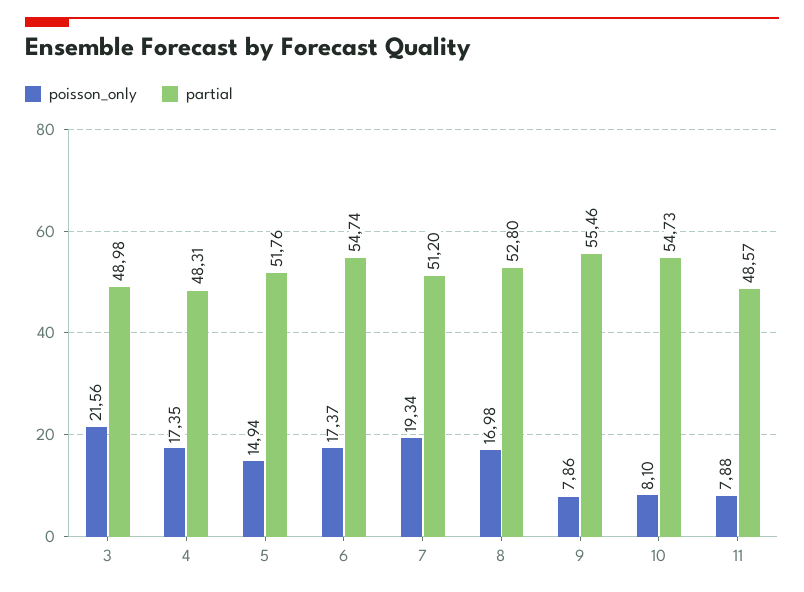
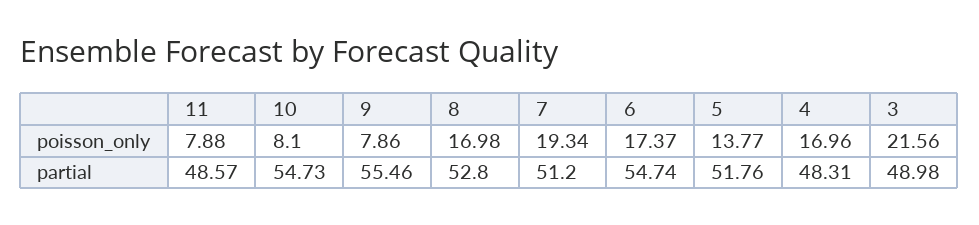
  {
    "poisson_only": {
      "3": 21.56,
-     "4": 17.35,
+     "4": 16.96,
-     "5": 14.94,
+     "5": 13.77,
      "6": 17.37,
      "7": 19.34,
      "8": 16.98,
      "9": 7.86,
      "10": 8.1,
      "11": 7.88
    },
    "partial": {
      "3": 48.98,
      "4": 48.31,
      "5": 51.76,
      "6": 54.74,
      "7": 51.2,
      "8": 52.8,
      "9": 55.46,
      "10": 54.73,
      "11": 48.57
    }
  }

